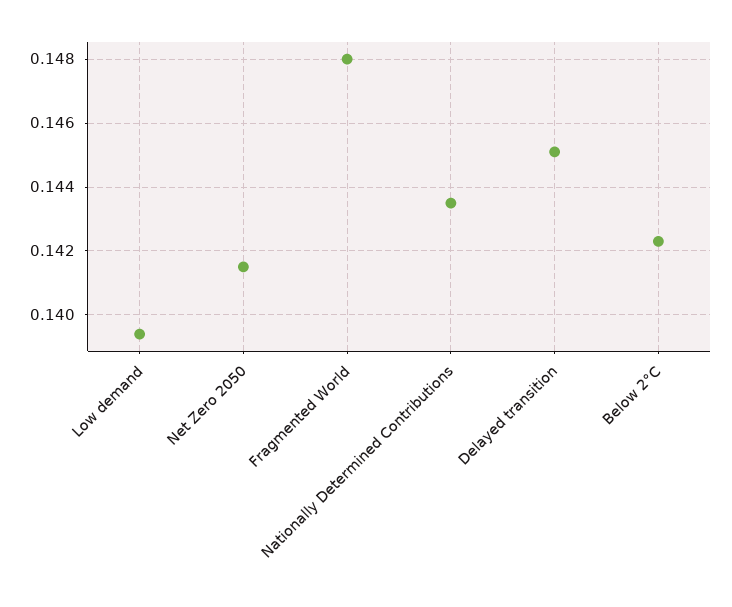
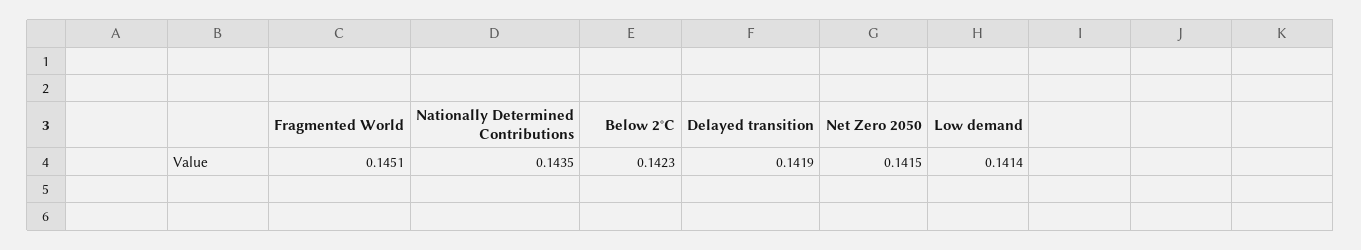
  {
-   "Low demand": 0.1395,
+   "Low demand": 0.1414,
    "Net Zero 2050": 0.1415,
-   "Fragmented World": 0.148,
+   "Fragmented World": 0.1451,
    "Nationally Determined Contributions": 0.1435,
-   "Delayed transition": 0.145,
+   "Delayed transition": 0.1419,
    "Below 2°C": 0.1423
  }

